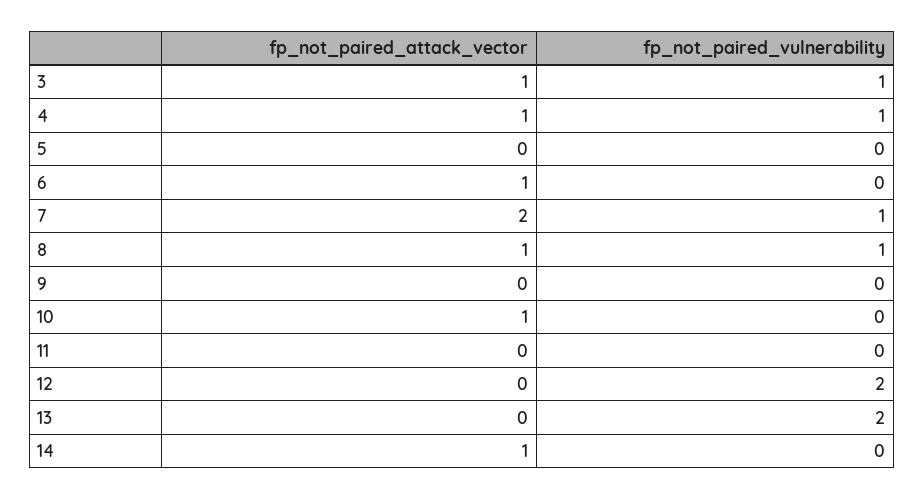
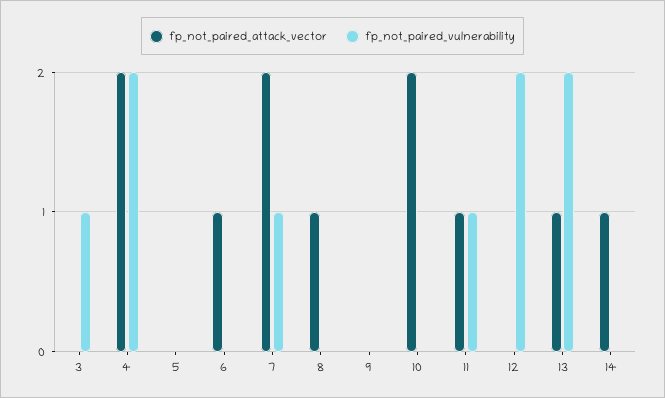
  {
    "fp_not_paired_attack_vector": {
-     "3": 1,
+     "3": 0,
-     "4": 1,
+     "4": 2,
      "5": 0,
      "6": 1,
      "7": 2,
      "8": 1,
      "9": 0,
-     "10": 1,
+     "10": 2,
-     "11": 0,
+     "11": 1,
      "12": 0,
-     "13": 0,
+     "13": 1,
      "14": 1
    },
    "fp_not_paired_vulnerability": {
      "3": 1,
-     "4": 1,
+     "4": 2,
      "5": 0,
      "6": 0,
      "7": 1,
-     "8": 1,
+     "8": 0,
      "9": 0,
      "10": 0,
-     "11": 0,
+     "11": 1,
      "12": 2,
      "13": 2,
      "14": 0
    }
  }

